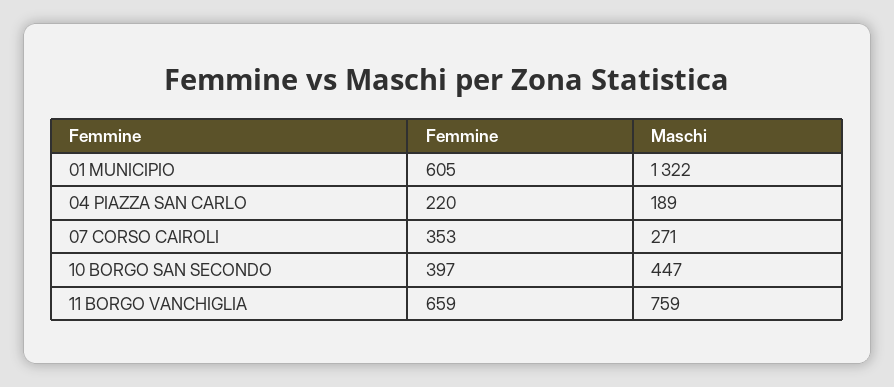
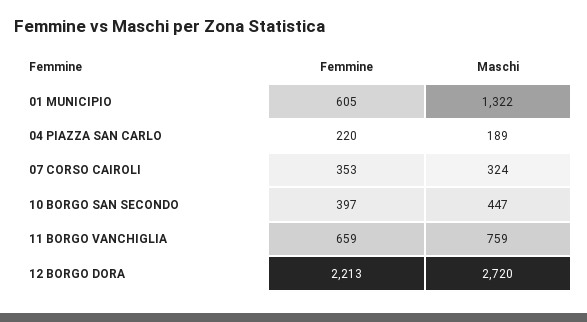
  {
    "Femmine": {
      "01 MUNICIPIO": 605,
      "04 PIAZZA SAN CARLO": 220,
      "07 CORSO CAIROLI": 353,
      "10 BORGO SAN SECONDO": 397,
-     "11 BORGO VANCHIGLIA": 659
+     "11 BORGO VANCHIGLIA": 659,
+     "12 BORGO DORA": 2213
    },
    "Maschi": {
      "01 MUNICIPIO": 1322,
      "04 PIAZZA SAN CARLO": 189,
-     "07 CORSO CAIROLI": 271,
+     "07 CORSO CAIROLI": 324,
      "10 BORGO SAN SECONDO": 447,
-     "11 BORGO VANCHIGLIA": 759
+     "11 BORGO VANCHIGLIA": 759,
+     "12 BORGO DORA": 2720
    }
  }

